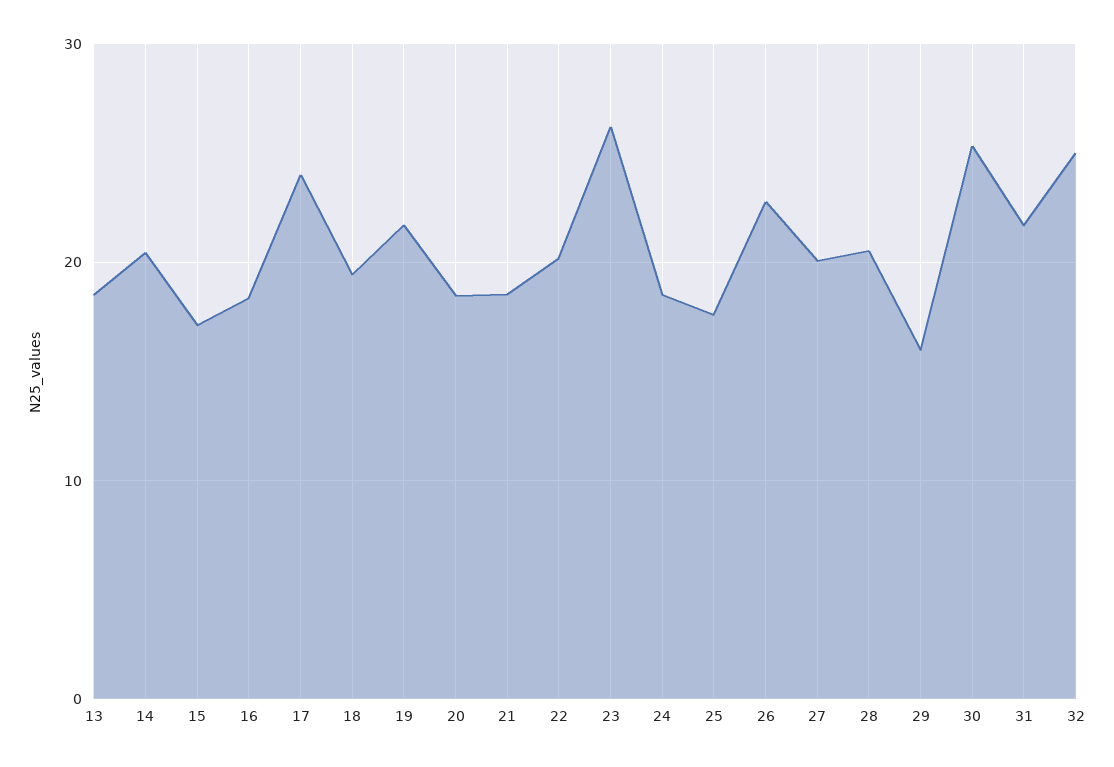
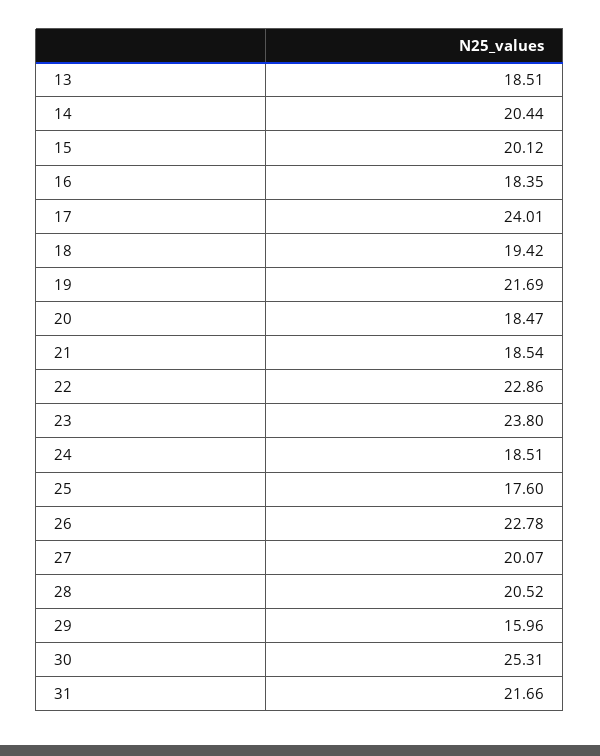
  {
    "13": 18.51,
    "14": 20.44,
-   "15": 17,
+   "15": 20.12,
    "16": 18.35,
    "17": 24.01,
    "18": 19.42,
    "19": 21.69,
    "20": 18.47,
    "21": 18.54,
-   "22": 20,
+   "22": 22.86,
-   "23": 26,
+   "23": 23.8,
    "24": 18.51,
    "25": 17.6,
    "26": 22.78,
    "27": 20.07,
    "28": 20.52,
    "29": 15.96,
    "30": 25.31,
-   "31": 21.66,
+   "31": 21.66
-   "32": 25
  }

